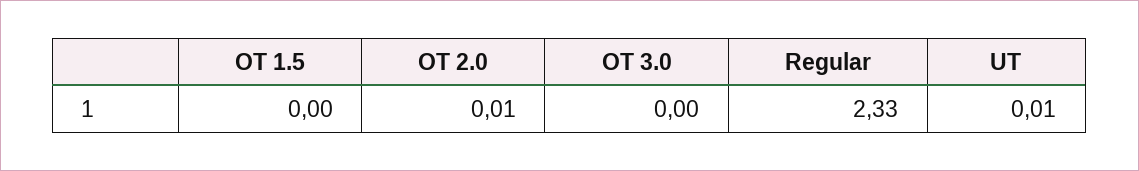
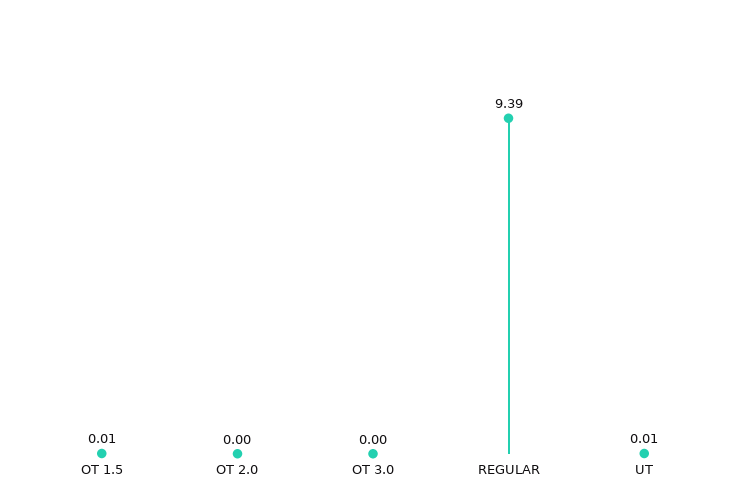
  {
-   "OT 1.5": 0,
+   "OT 1.5": 0.01,
-   "OT 2.0": 0.01,
+   "OT 2.0": 0,
    "OT 3.0": 0,
-   "Regular": 2.33,
+   "Regular": 9.39,
    "UT": 0.01
  }

